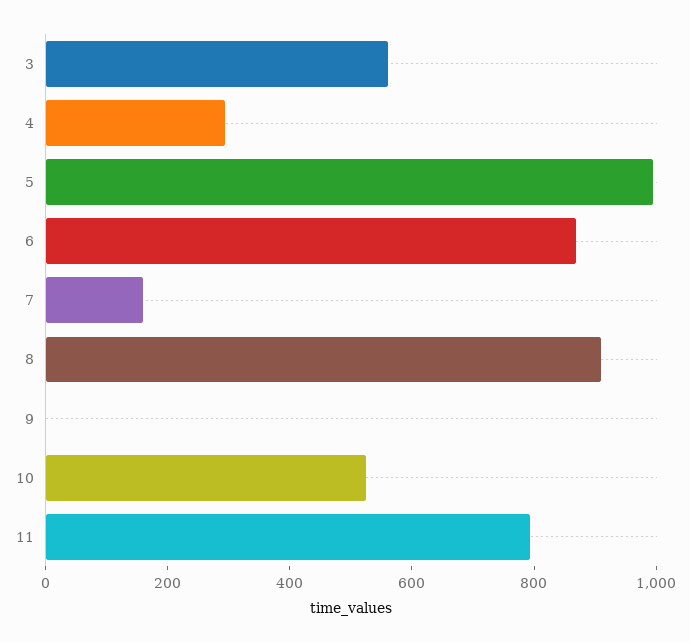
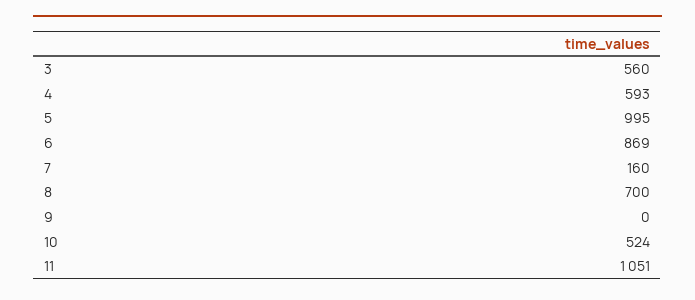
  {
    "3": 560,
-   "4": 300,
+   "4": 593,
    "5": 995,
    "6": 869,
    "7": 160,
-   "8": 900,
+   "8": 700,
    "9": 0,
    "10": 524,
-   "11": 800
+   "11": 1051
  }

